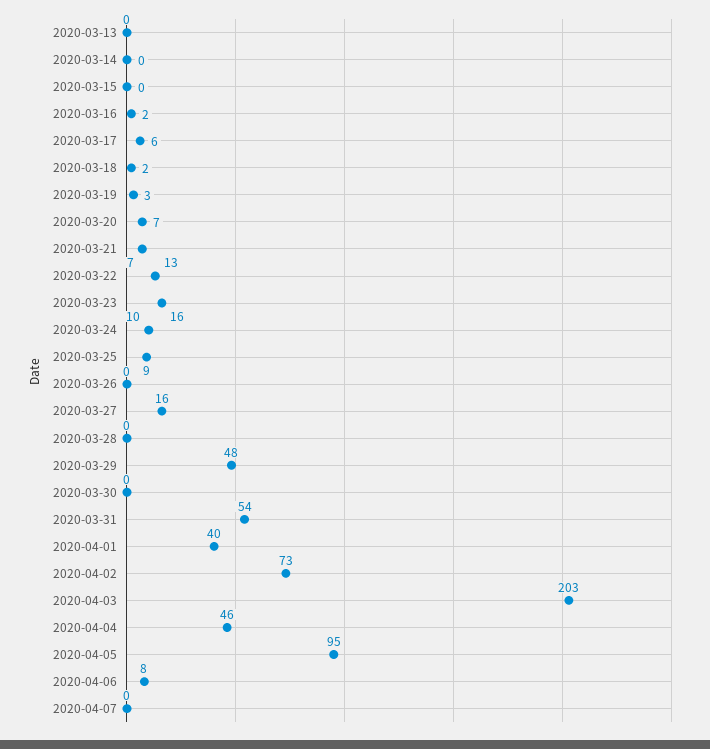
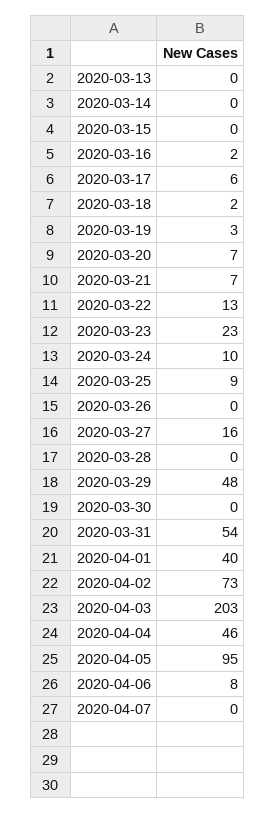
  {
    "2020-03-13": 0,
    "2020-03-14": 0,
    "2020-03-15": 0,
    "2020-03-16": 2,
    "2020-03-17": 6,
    "2020-03-18": 2,
    "2020-03-19": 3,
    "2020-03-20": 7,
    "2020-03-21": 7,
    "2020-03-22": 13,
-   "2020-03-23": 16,
+   "2020-03-23": 23,
    "2020-03-24": 10,
    "2020-03-25": 9,
    "2020-03-26": 0,
    "2020-03-27": 16,
    "2020-03-28": 0,
    "2020-03-29": 48,
    "2020-03-30": 0,
    "2020-03-31": 54,
    "2020-04-01": 40,
    "2020-04-02": 73,
    "2020-04-03": 203,
    "2020-04-04": 46,
    "2020-04-05": 95,
    "2020-04-06": 8,
    "2020-04-07": 0
  }

